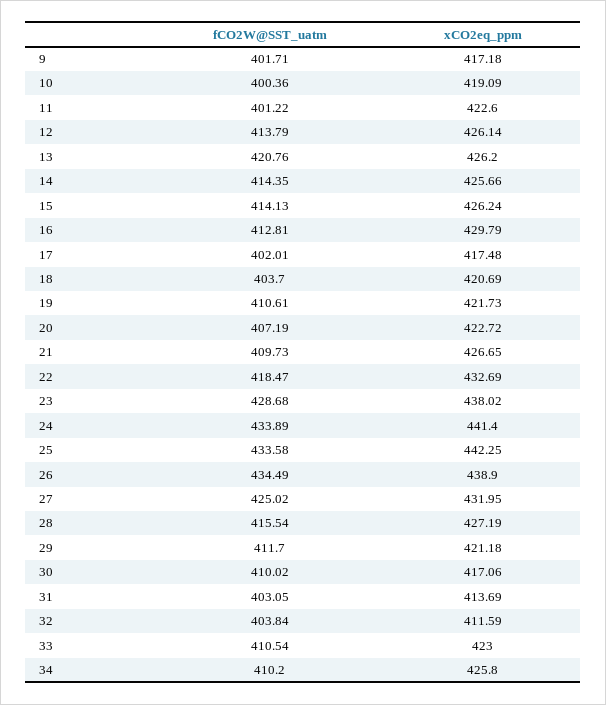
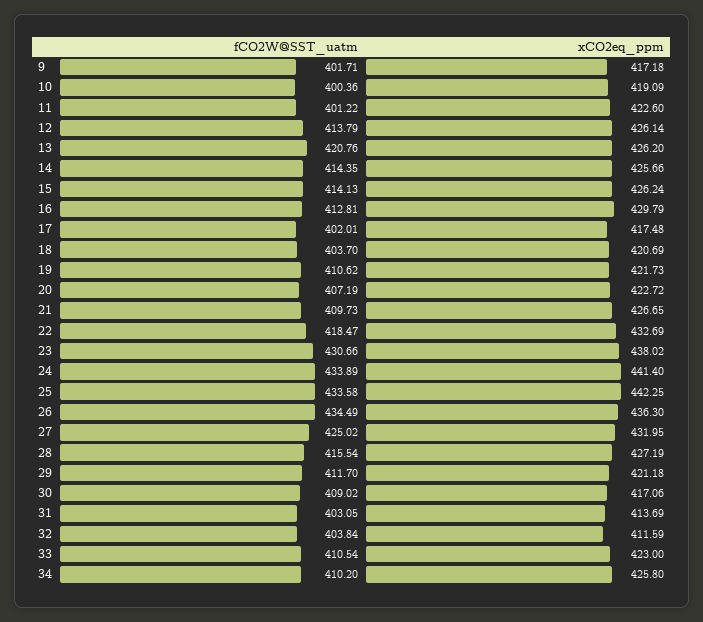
  {
    "fCO2W@SST_uatm": {
      "9": 401.71,
      "10": 400.36,
      "11": 401.22,
      "12": 413.79,
      "13": 420.76,
      "14": 414.35,
      "15": 414.13,
      "16": 412.81,
      "17": 402.01,
      "18": 403.7,
-     "19": 410.61,
+     "19": 410.62,
      "20": 407.19,
      "21": 409.73,
      "22": 418.47,
-     "23": 428.68,
+     "23": 430.66,
      "24": 433.89,
      "25": 433.58,
      "26": 434.49,
      "27": 425.02,
      "28": 415.54,
      "29": 411.7,
-     "30": 410.02,
+     "30": 409.02,
      "31": 403.05,
      "32": 403.84,
      "33": 410.54,
      "34": 410.2
    },
    "xCO2eq_ppm": {
      "9": 417.18,
      "10": 419.09,
      "11": 422.6,
      "12": 426.14,
      "13": 426.2,
      "14": 425.66,
      "15": 426.24,
      "16": 429.79,
      "17": 417.48,
      "18": 420.69,
      "19": 421.73,
      "20": 422.72,
      "21": 426.65,
      "22": 432.69,
      "23": 438.02,
      "24": 441.4,
      "25": 442.25,
-     "26": 438.9,
+     "26": 436.3,
      "27": 431.95,
      "28": 427.19,
      "29": 421.18,
      "30": 417.06,
      "31": 413.69,
      "32": 411.59,
      "33": 423,
      "34": 425.8
    }
  }

